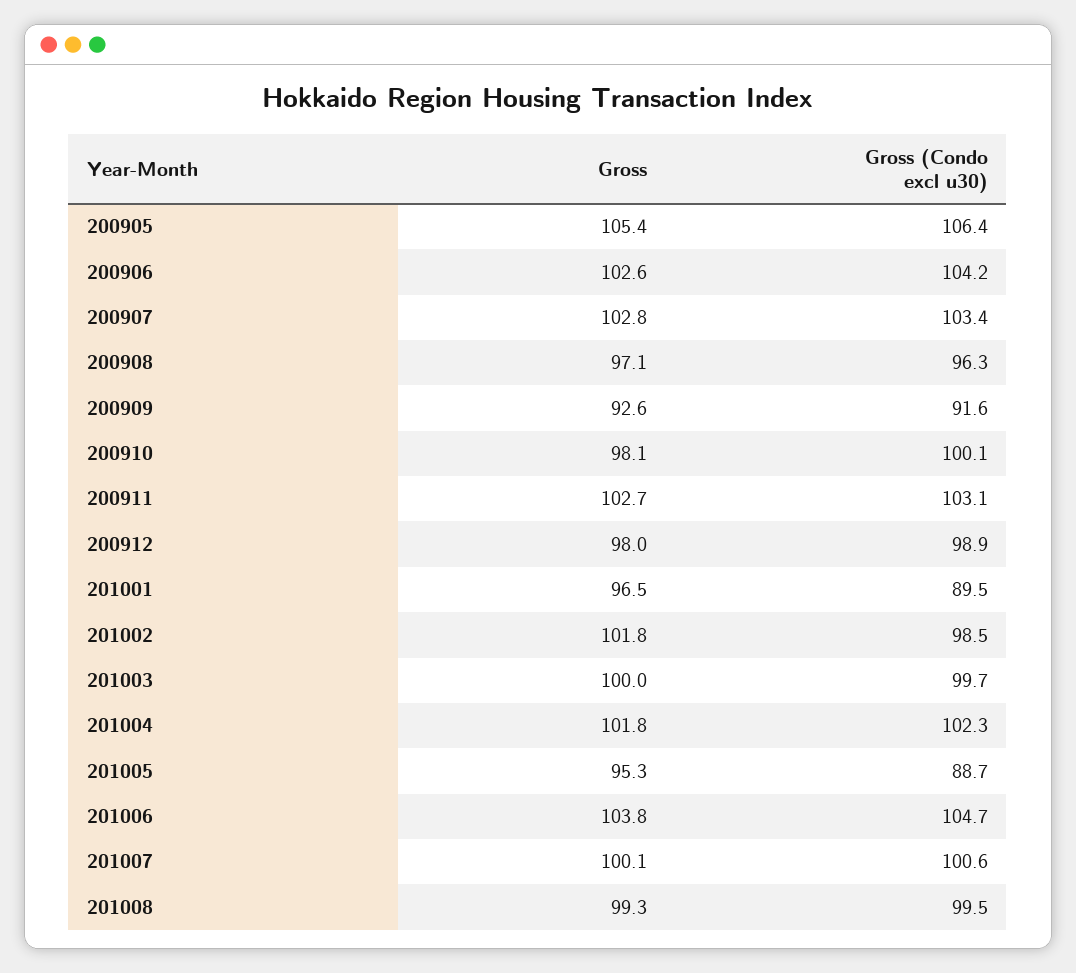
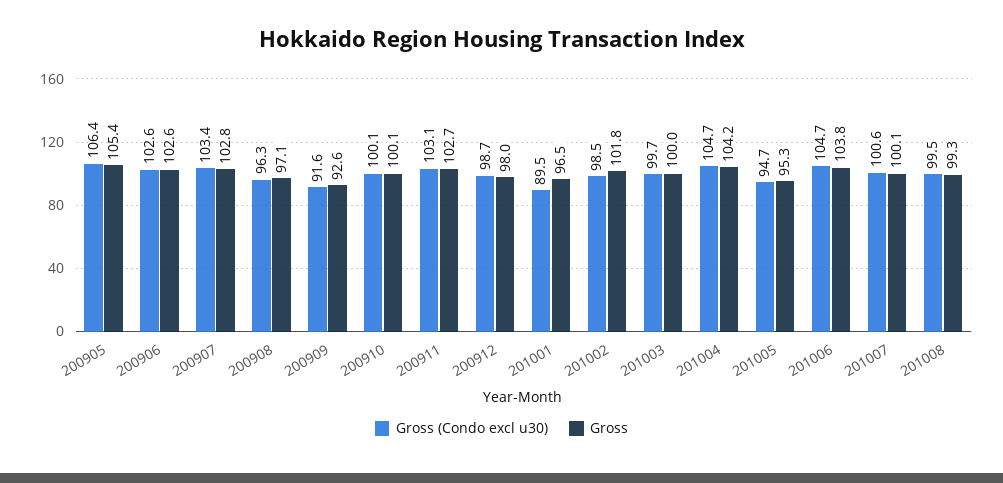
  {
    "Gross": {
      "200905": 105.4,
      "200906": 102.6,
      "200907": 102.8,
      "200908": 97.1,
      "200909": 92.6,
-     "200910": 98.1,
+     "200910": 100.1,
      "200911": 102.7,
      "200912": 98,
      "201001": 96.5,
      "201002": 101.8,
      "201003": 100,
-     "201004": 101.8,
+     "201004": 104.2,
      "201005": 95.3,
      "201006": 103.8,
      "201007": 100.1,
      "201008": 99.3
    },
    "Gross (Condo excl u30)": {
      "200905": 106.4,
-     "200906": 104.2,
+     "200906": 102.6,
      "200907": 103.4,
      "200908": 96.3,
      "200909": 91.6,
      "200910": 100.1,
      "200911": 103.1,
-     "200912": 98.9,
+     "200912": 98.7,
      "201001": 89.5,
      "201002": 98.5,
      "201003": 99.7,
-     "201004": 102.3,
+     "201004": 104.7,
-     "201005": 88.7,
+     "201005": 94.7,
      "201006": 104.7,
      "201007": 100.6,
      "201008": 99.5
    }
  }

